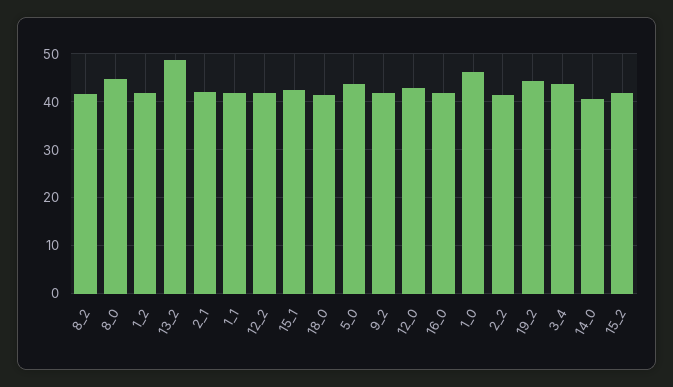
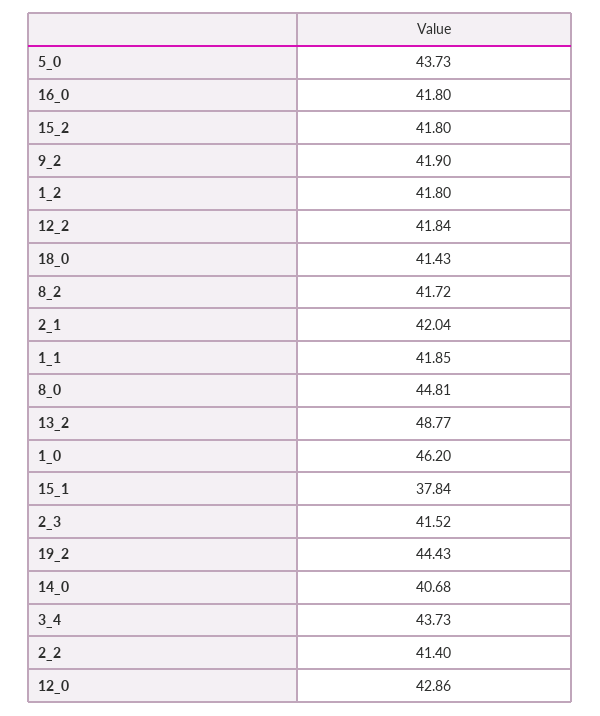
  {
    "8_2": 41.72,
    "8_0": 44.81,
    "1_2": 41.8,
    "13_2": 48.77,
    "2_1": 42.04,
    "1_1": 41.85,
    "12_2": 41.84,
-   "15_1": 42,
+   "15_1": 37.84,
    "18_0": 41.43,
    "5_0": 43.73,
    "9_2": 41.9,
    "12_0": 42.86,
    "16_0": 41.8,
    "1_0": 46.2,
    "2_2": 41.4,
    "19_2": 44.43,
    "3_4": 43.73,
    "14_0": 40.68,
-   "15_2": 41.8
+   "15_2": 41.8,
+   "2_3": 41.52
  }

